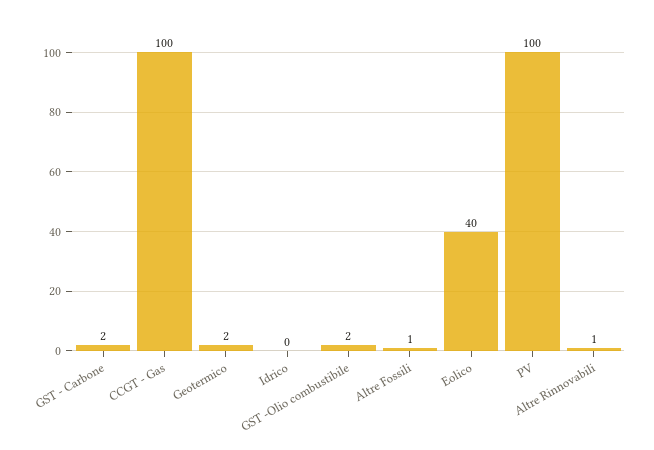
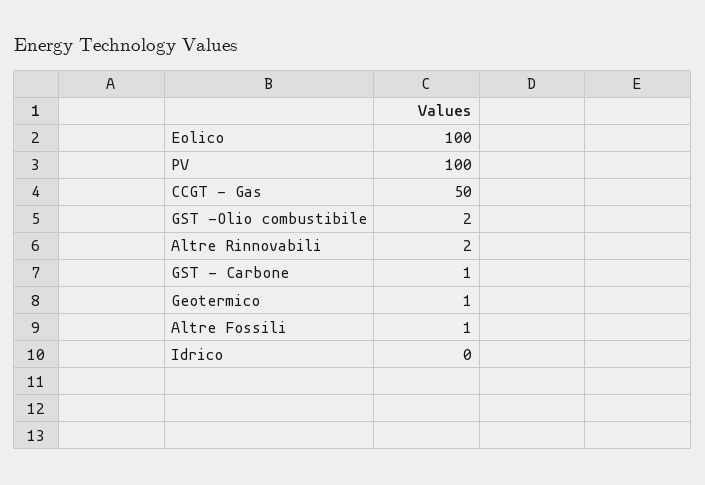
  {
-   "GST - Carbone": 2,
+   "GST - Carbone": 1,
-   "CCGT - Gas": 100,
+   "CCGT - Gas": 50,
-   "Geotermico": 2,
+   "Geotermico": 1,
    "Idrico": 0,
    "GST -Olio combustibile": 2,
    "Altre Fossili": 1,
-   "Eolico": 40,
+   "Eolico": 100,
    "PV": 100,
-   "Altre Rinnovabili": 1
+   "Altre Rinnovabili": 2
  }

